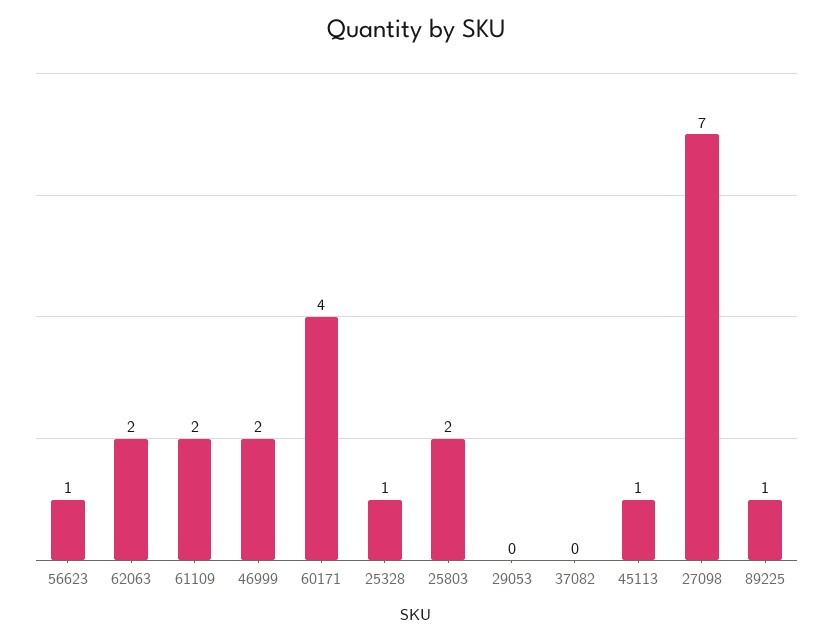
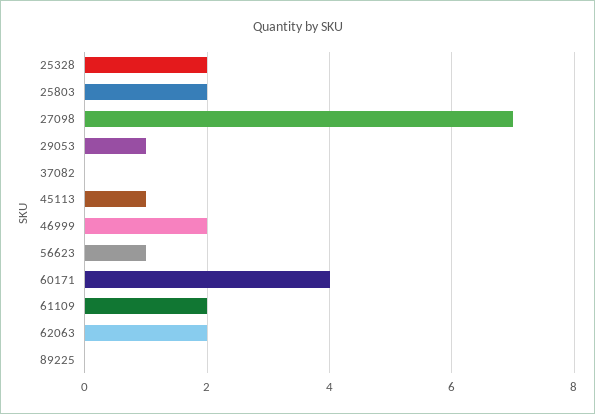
  {
    "56623": 1,
    "62063": 2,
    "61109": 2,
    "46999": 2,
    "60171": 4,
-   "25328": 1,
+   "25328": 2,
    "25803": 2,
-   "29053": 0,
+   "29053": 1,
    "37082": 0,
    "45113": 1,
    "27098": 7,
-   "89225": 1
+   "89225": 0
  }

